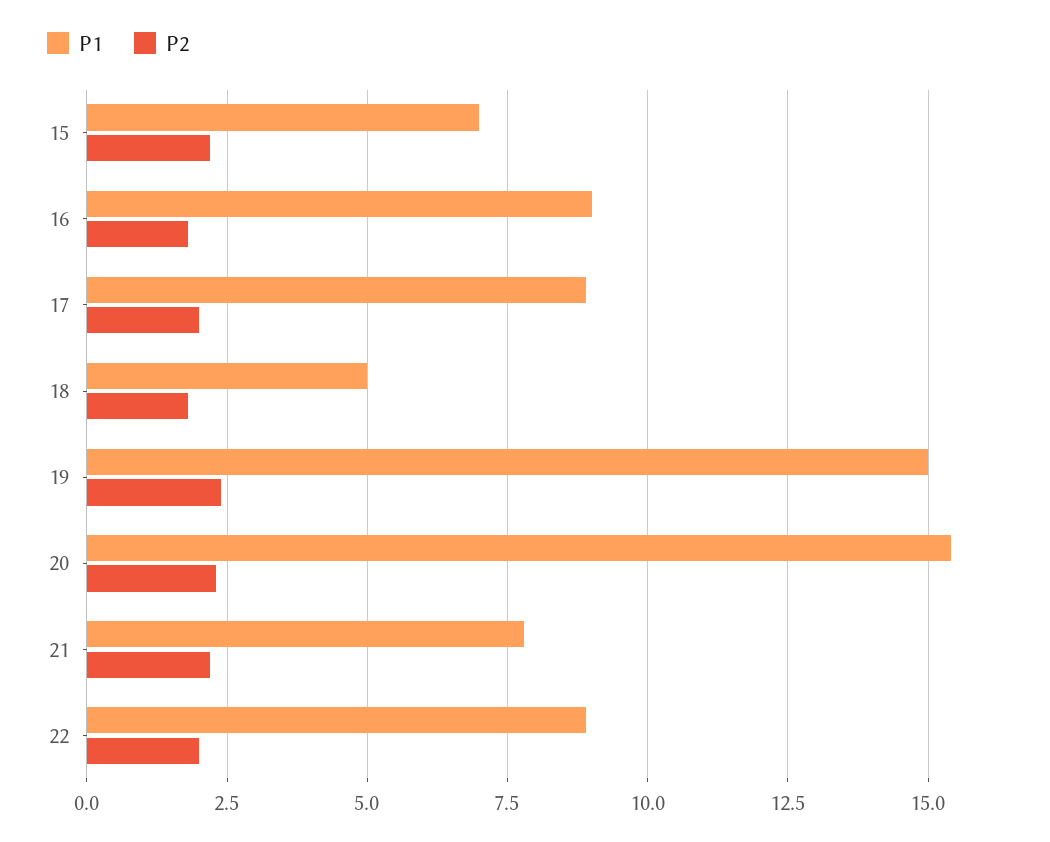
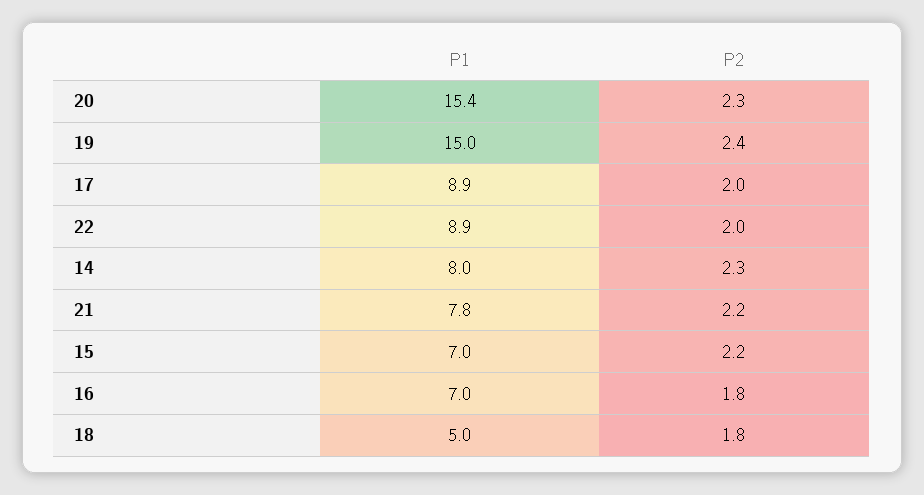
  {
    "P1": {
      "15": 7,
-     "16": 9,
+     "16": 7,
      "17": 8.9,
      "18": 5,
      "19": 15,
      "20": 15.4,
      "21": 7.8,
-     "22": 8.9
+     "22": 8.9,
+     "14": 8
    },
    "P2": {
      "15": 2.2,
      "16": 1.8,
      "17": 2,
      "18": 1.8,
      "19": 2.4,
      "20": 2.3,
      "21": 2.2,
-     "22": 2
+     "22": 2,
+     "14": 2.3
    }
  }

